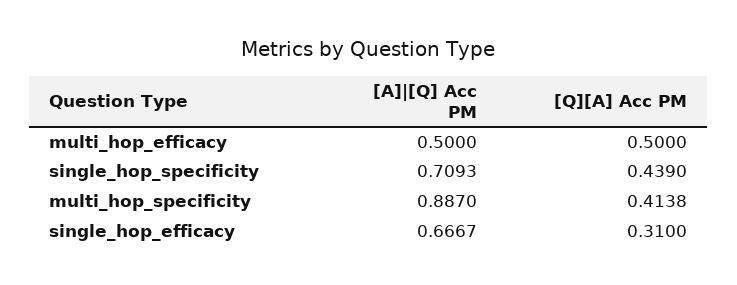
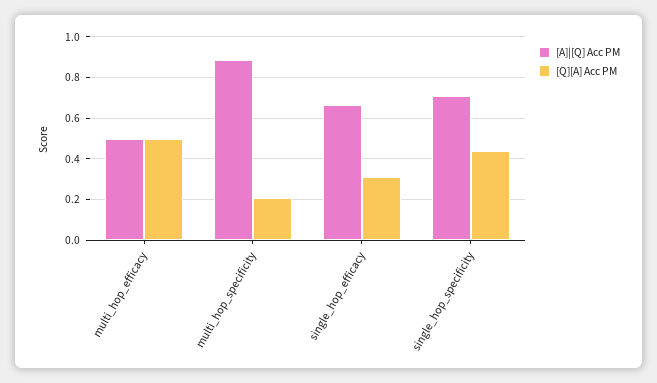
  {
    "[A]|[Q] Acc PM": {
      "multi_hop_efficacy": 0.5,
      "single_hop_specificity": 0.7093,
      "multi_hop_specificity": 0.887,
      "single_hop_efficacy": 0.6667
    },
    "[Q][A] Acc PM": {
      "multi_hop_efficacy": 0.5,
      "single_hop_specificity": 0.439,
-     "multi_hop_specificity": 0.4138,
+     "multi_hop_specificity": 0.2,
      "single_hop_efficacy": 0.31
    }
  }

